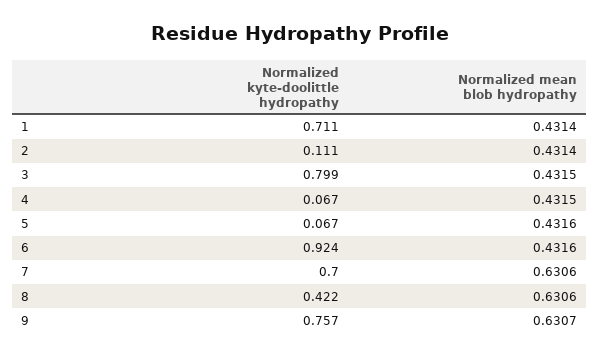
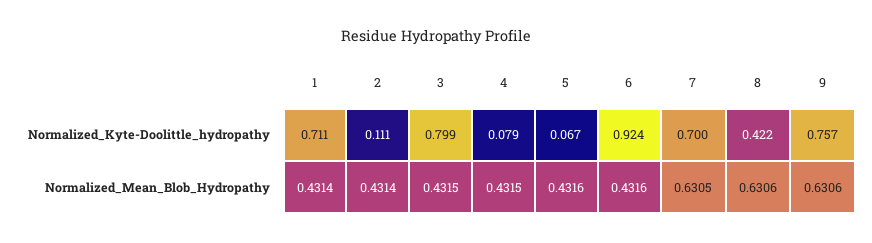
  {
    "Normalized kyte-doolittle hydropathy": {
      "1": 0.711,
      "2": 0.111,
      "3": 0.799,
-     "4": 0.067,
+     "4": 0.079,
      "5": 0.067,
      "6": 0.924,
      "7": 0.7,
      "8": 0.422,
      "9": 0.757
    },
    "Normalized mean blob hydropathy": {
      "1": 0.4314,
      "2": 0.4314,
      "3": 0.4315,
      "4": 0.4315,
      "5": 0.4316,
      "6": 0.4316,
-     "7": 0.6306,
+     "7": 0.6305,
      "8": 0.6306,
-     "9": 0.6307
+     "9": 0.6306
    }
  }

